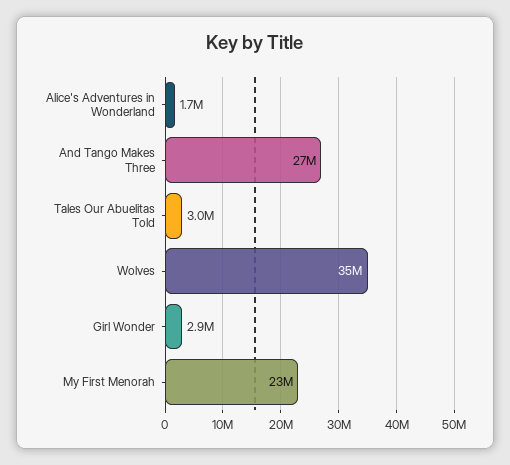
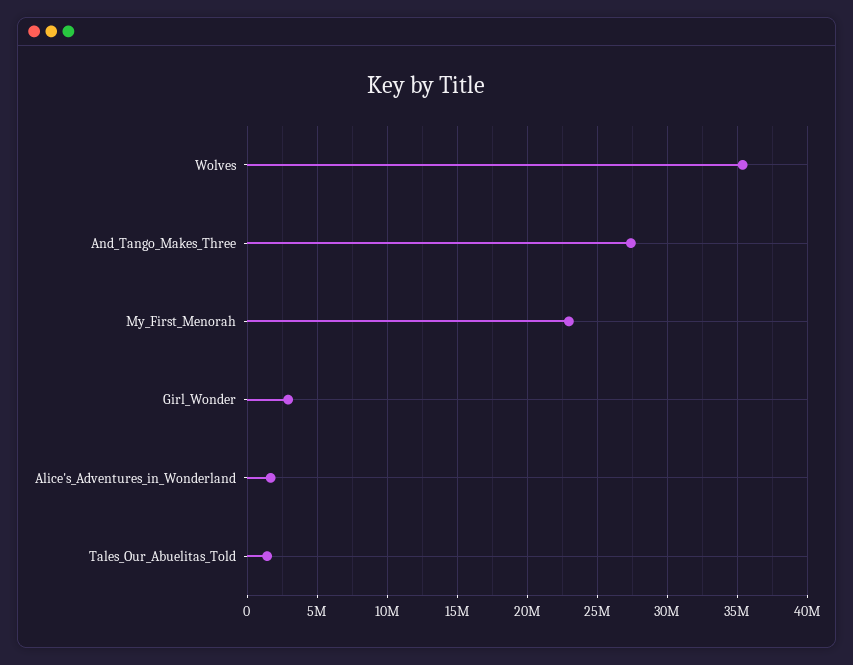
  {
    "Alice's Adventures in Wonderland": 1700000,
    "And Tango Makes Three": 27000000,
-   "Tales Our Abuelitas Told": 3000000,
+   "Tales Our Abuelitas Told": 1500000,
    "Wolves": 35000000,
    "Girl Wonder": 2900000,
    "My First Menorah": 23000000
  }

